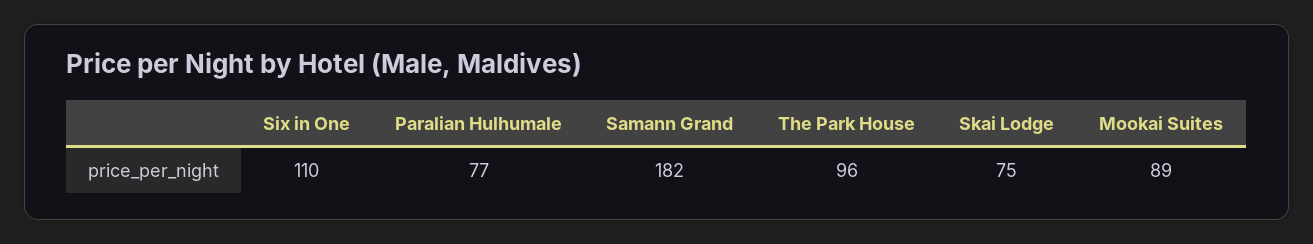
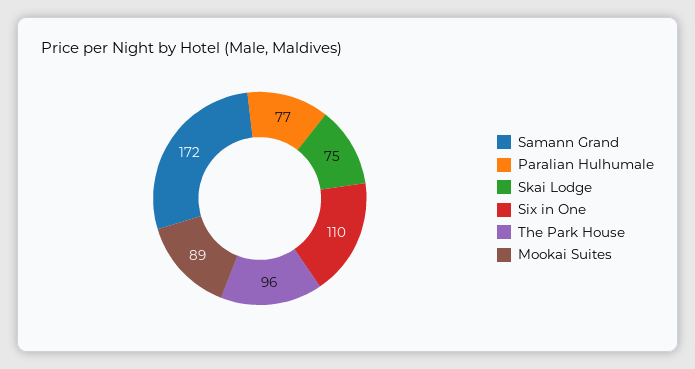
  {
    "Six in One": 110,
    "Paralian Hulhumale": 77,
-   "Samann Grand": 182,
+   "Samann Grand": 172,
    "The Park House": 96,
    "Skai Lodge": 75,
    "Mookai Suites": 89
  }

